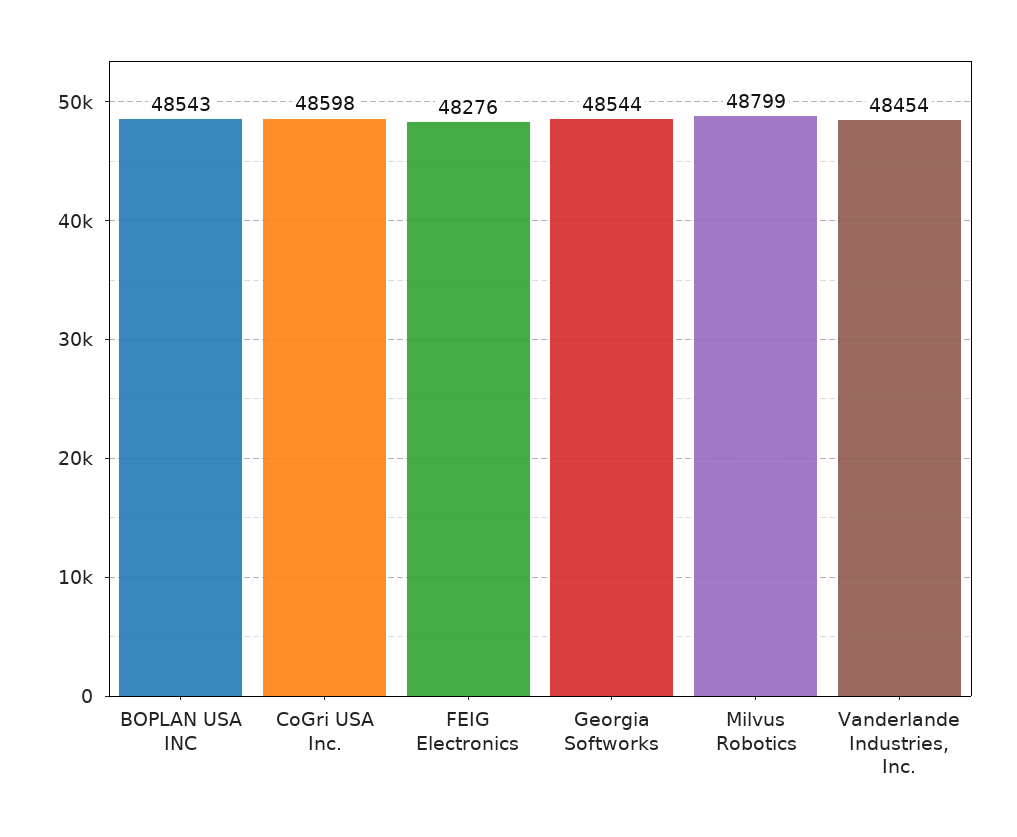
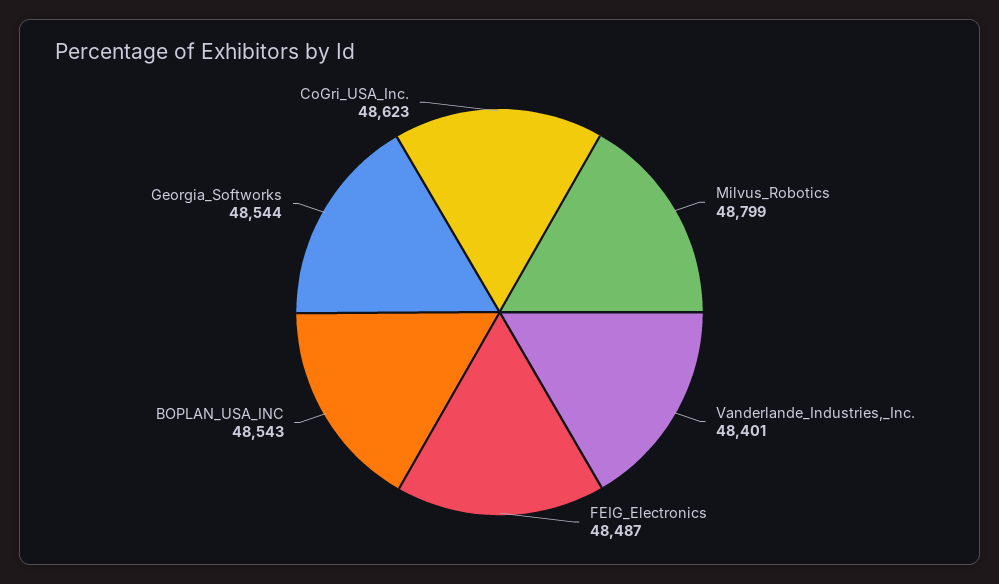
  {
    "BOPLAN USA INC": 48543,
-   "CoGri USA Inc.": 48598,
+   "CoGri USA Inc.": 48623,
-   "FEIG Electronics": 48276,
+   "FEIG Electronics": 48487,
    "Georgia Softworks": 48544,
    "Milvus Robotics": 48799,
-   "Vanderlande Industries, Inc.": 48454
+   "Vanderlande Industries, Inc.": 48401
  }

